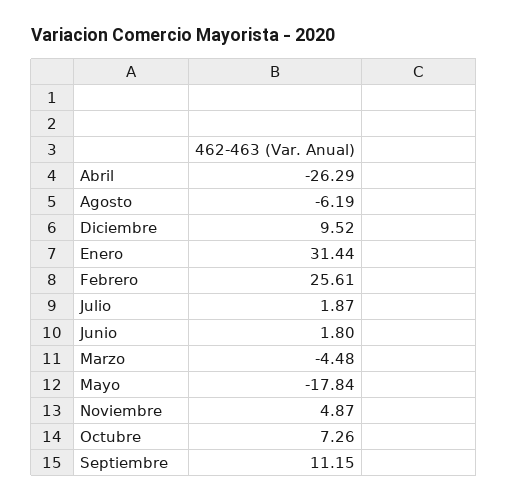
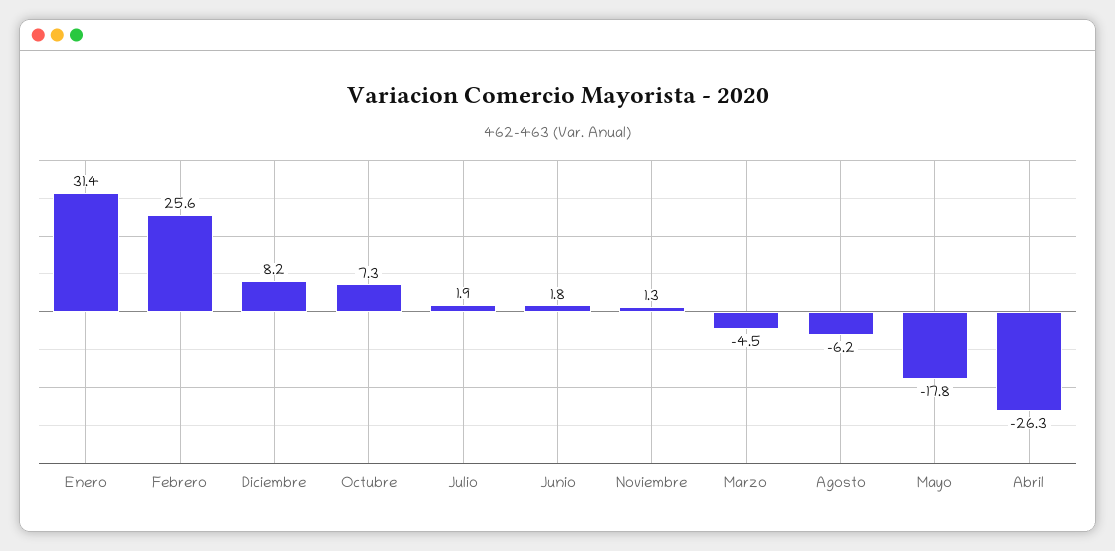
  {
    "Abril": -26.29,
    "Agosto": -6.19,
-   "Diciembre": 9.52,
+   "Diciembre": 8.2,
    "Enero": 31.44,
    "Febrero": 25.61,
    "Julio": 1.87,
    "Junio": 1.8,
    "Marzo": -4.48,
    "Mayo": -17.84,
-   "Noviembre": 4.87,
+   "Noviembre": 1.3,
-   "Octubre": 7.26,
+   "Octubre": 7.26
-   "Septiembre": 11.15
  }

